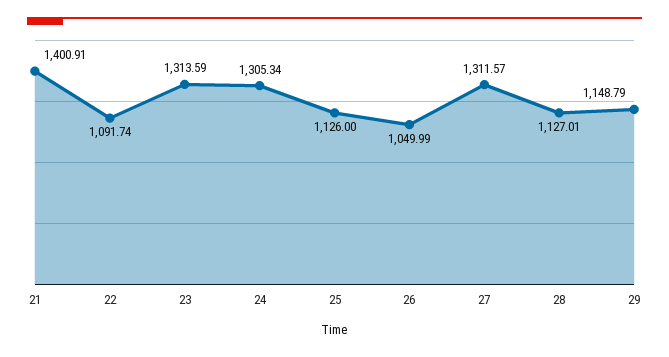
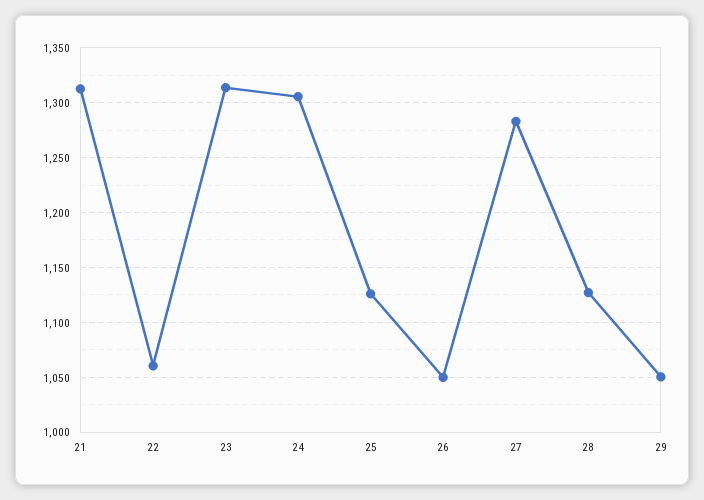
  {
-   "21": 1400.91,
+   "21": 1310,
-   "22": 1091.74,
+   "22": 1060,
    "23": 1313.59,
    "24": 1305.34,
    "25": 1126,
    "26": 1049.99,
-   "27": 1311.57,
+   "27": 1280,
    "28": 1127.01,
-   "29": 1148.79
+   "29": 1050
  }

